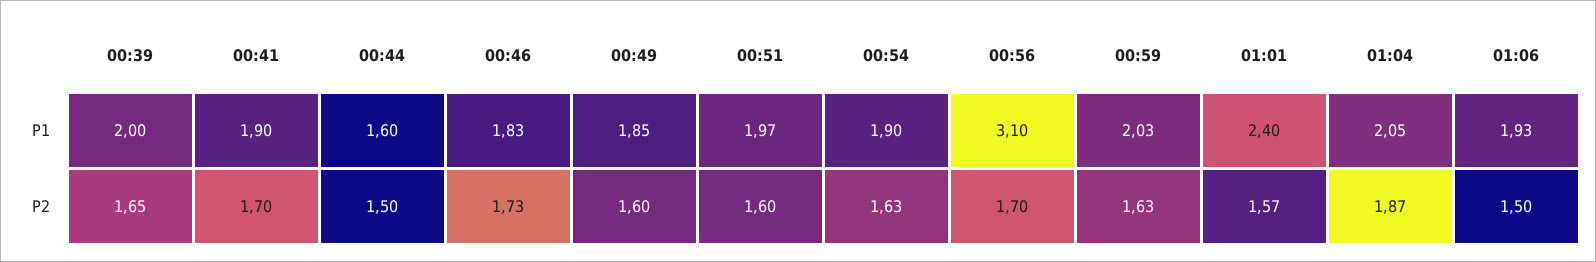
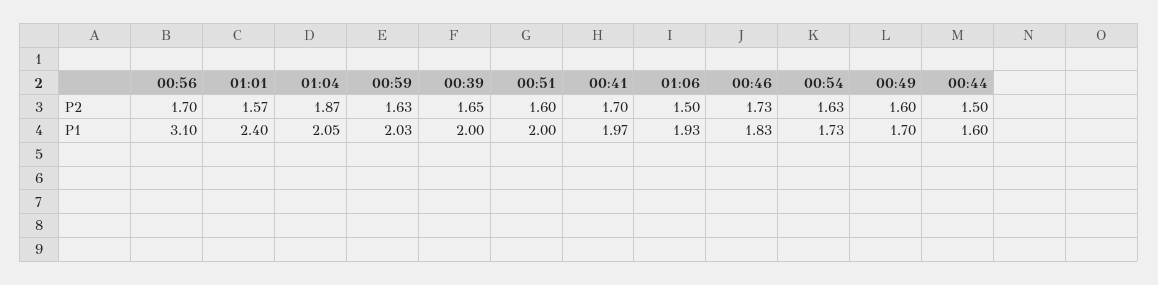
  {
    "00:39": {
      "P1": 2,
      "P2": 1.65
    },
    "00:41": {
-     "P1": 1.9,
+     "P1": 1.97,
      "P2": 1.7
    },
    "00:44": {
      "P1": 1.6,
      "P2": 1.5
    },
    "00:46": {
      "P1": 1.83,
      "P2": 1.73
    },
    "00:49": {
-     "P1": 1.85,
+     "P1": 1.7,
      "P2": 1.6
    },
    "00:51": {
-     "P1": 1.97,
+     "P1": 2,
      "P2": 1.6
    },
    "00:54": {
-     "P1": 1.9,
+     "P1": 1.73,
      "P2": 1.63
    },
    "00:56": {
      "P1": 3.1,
      "P2": 1.7
    },
    "00:59": {
      "P1": 2.03,
      "P2": 1.63
    },
    "01:01": {
      "P1": 2.4,
      "P2": 1.57
    },
    "01:04": {
      "P1": 2.05,
      "P2": 1.87
    },
    "01:06": {
      "P1": 1.93,
      "P2": 1.5
    }
  }

